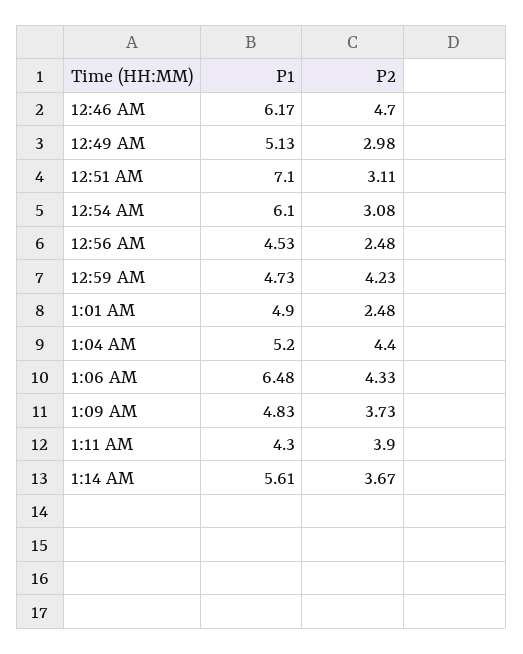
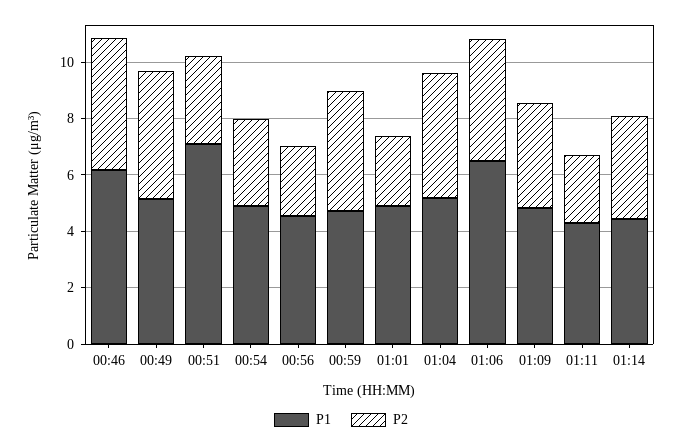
  {
    "P1": {
      "12:46 AM": 6.17,
      "12:49 AM": 5.13,
      "12:51 AM": 7.1,
-     "12:54 AM": 6.1,
+     "12:54 AM": 5,
      "12:56 AM": 4.53,
      "12:59 AM": 4.73,
      "1:01 AM": 4.9,
      "1:04 AM": 5.2,
      "1:06 AM": 6.48,
      "1:09 AM": 4.83,
      "1:11 AM": 4.3,
-     "1:14 AM": 5.61
+     "1:14 AM": 4.5
    },
    "P2": {
      "12:46 AM": 4.7,
-     "12:49 AM": 2.98,
+     "12:49 AM": 4.5,
      "12:51 AM": 3.11,
      "12:54 AM": 3.08,
      "12:56 AM": 2.48,
      "12:59 AM": 4.23,
      "1:01 AM": 2.48,
      "1:04 AM": 4.4,
      "1:06 AM": 4.33,
      "1:09 AM": 3.73,
-     "1:11 AM": 3.9,
+     "1:11 AM": 2.5,
      "1:14 AM": 3.67
    }
  }

